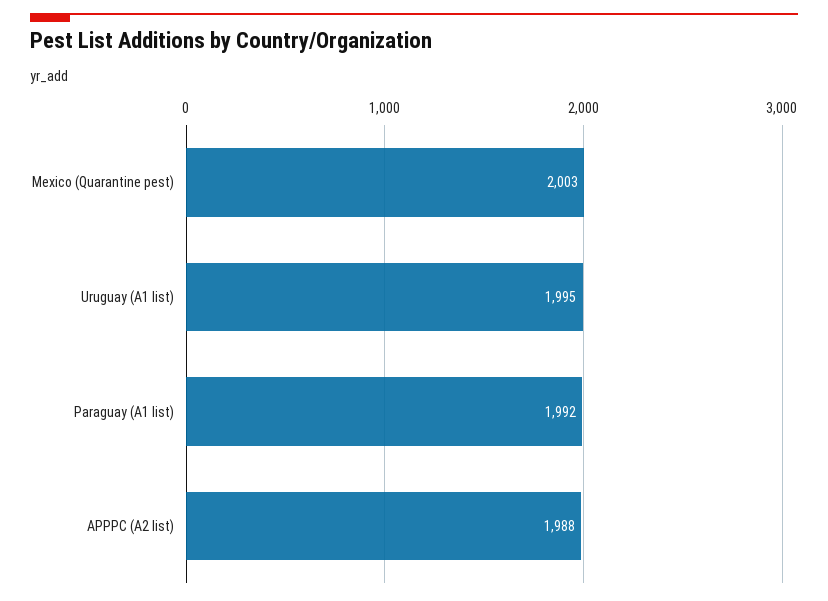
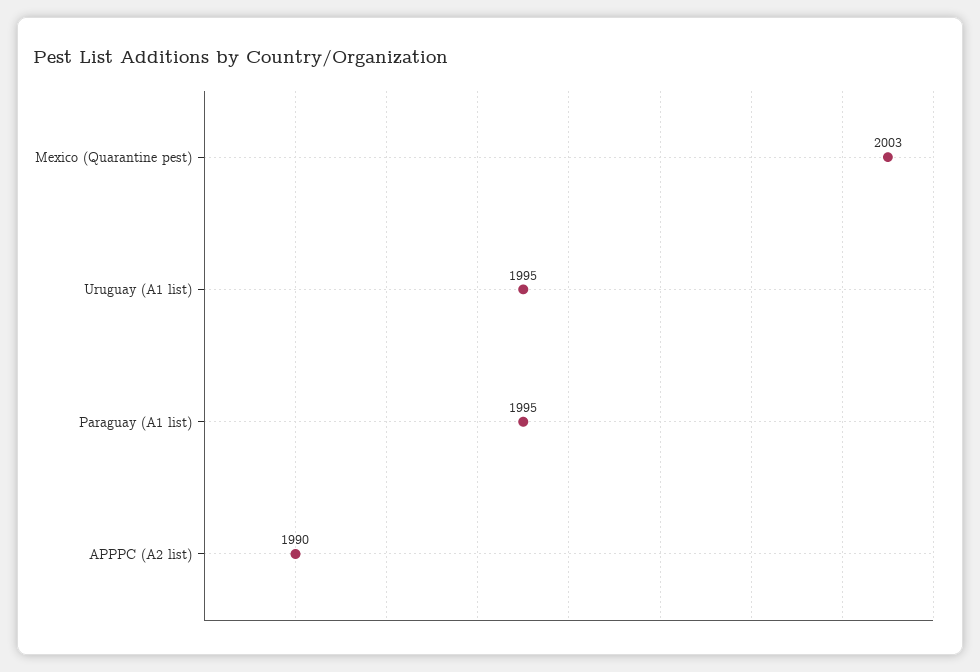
  {
    "Mexico (Quarantine pest)": 2003,
    "Uruguay (A1 list)": 1995,
-   "Paraguay (A1 list)": 1992,
+   "Paraguay (A1 list)": 1995,
-   "APPPC (A2 list)": 1988
+   "APPPC (A2 list)": 1990
  }

